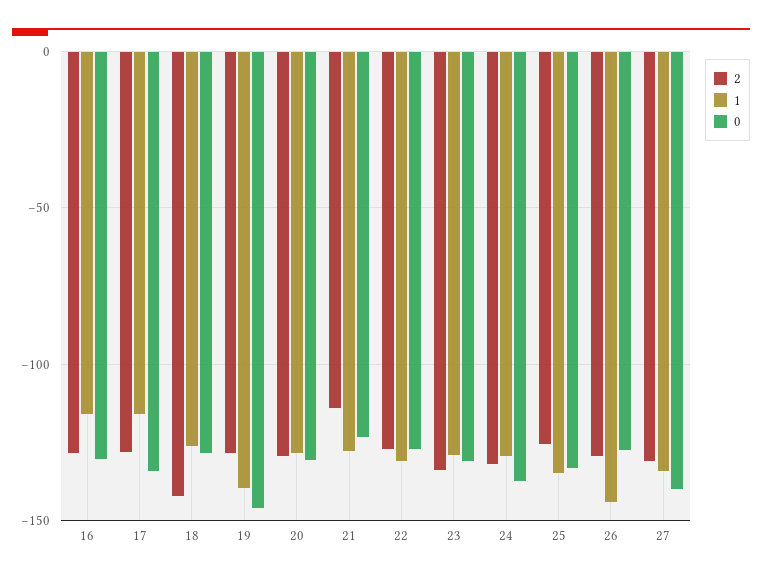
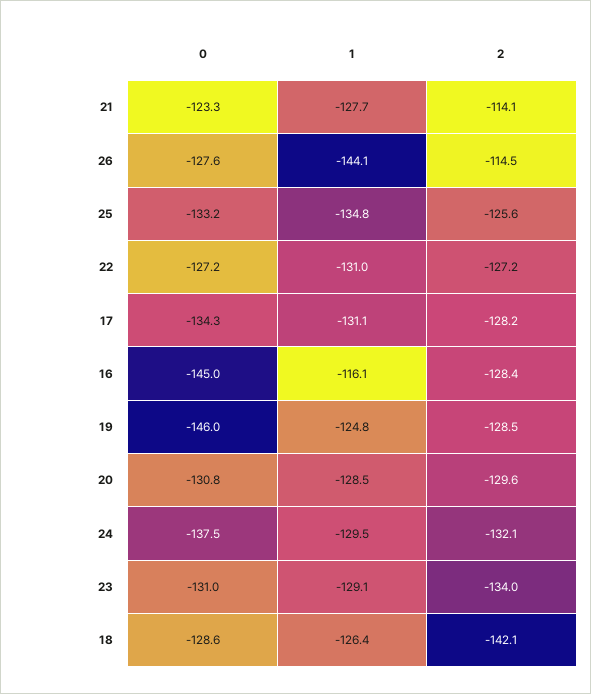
  {
    "2": {
      "16": -128.4,
      "17": -128.2,
      "18": -142.1,
      "19": -128.5,
      "20": -129.6,
      "21": -114.1,
      "22": -127.2,
      "23": -134,
      "24": -132.1,
      "25": -125.6,
-     "26": -130,
+     "26": -114.5
-     "27": -130
    },
    "1": {
      "16": -116.1,
-     "17": -115,
+     "17": -131.1,
      "18": -126.4,
-     "19": -140,
+     "19": -124.8,
      "20": -128.5,
      "21": -127.7,
      "22": -131,
      "23": -129.1,
      "24": -129.5,
      "25": -134.8,
-     "26": -144.1,
+     "26": -144.1
-     "27": -135
    },
    "0": {
-     "16": -130,
+     "16": -145,
      "17": -134.3,
      "18": -128.6,
      "19": -146,
      "20": -130.8,
      "21": -123.3,
      "22": -127.2,
      "23": -131,
      "24": -137.5,
      "25": -133.2,
-     "26": -127.6,
+     "26": -127.6
-     "27": -140
    }
  }

